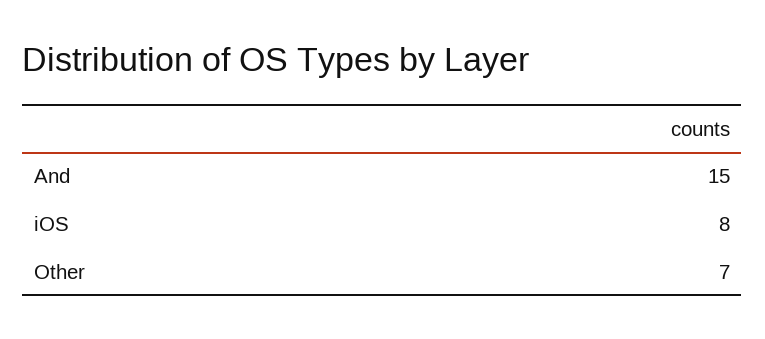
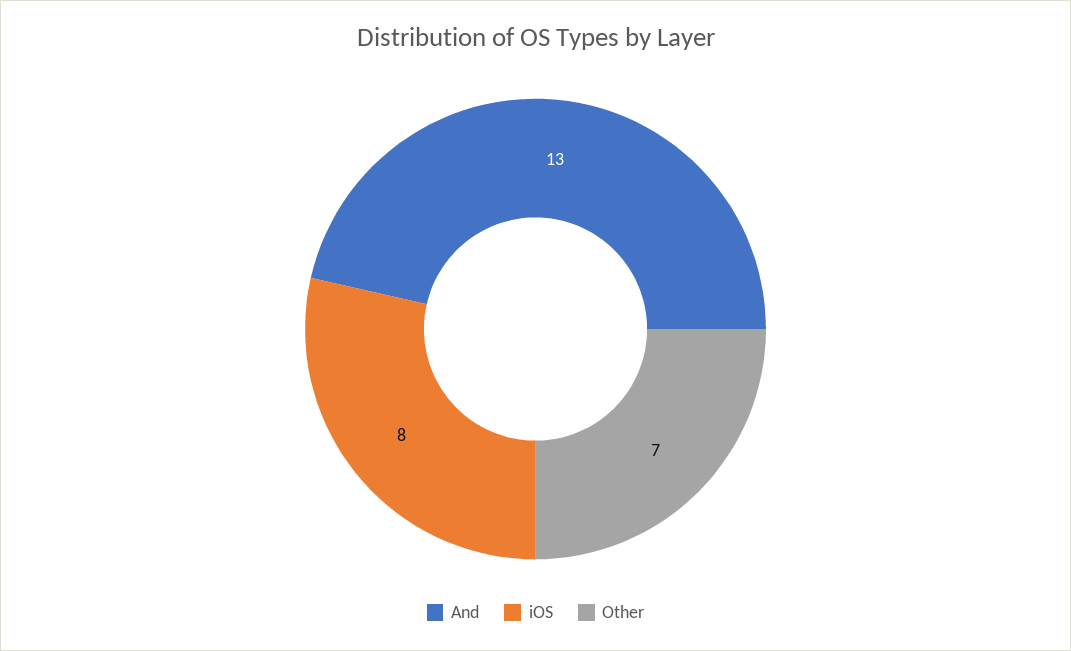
  {
-   "And": 15,
+   "And": 13,
    "iOS": 8,
    "Other": 7
  }

